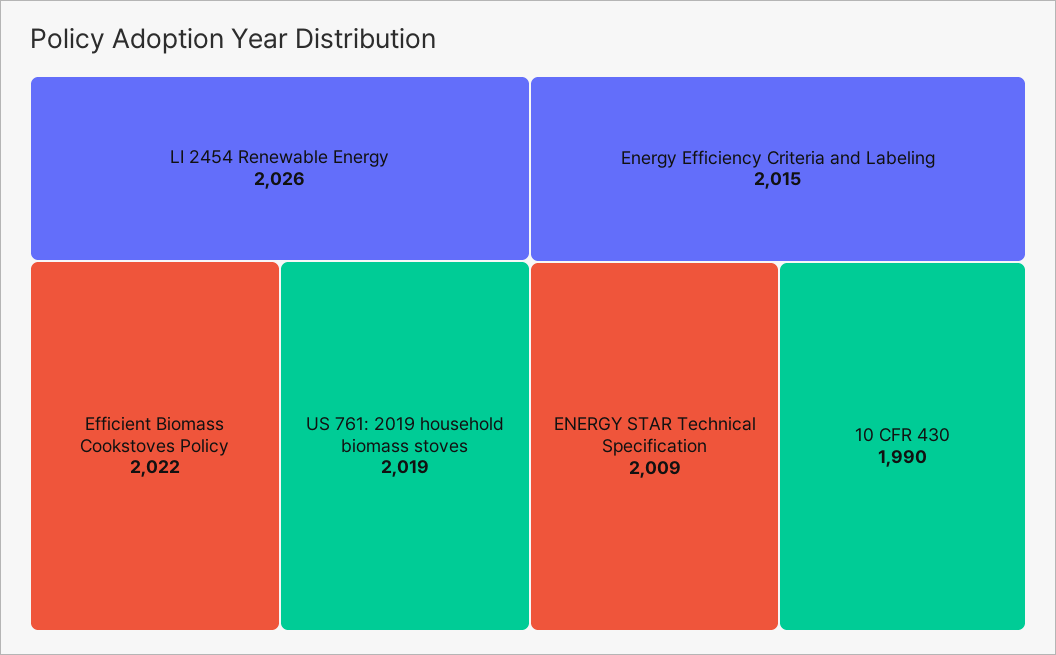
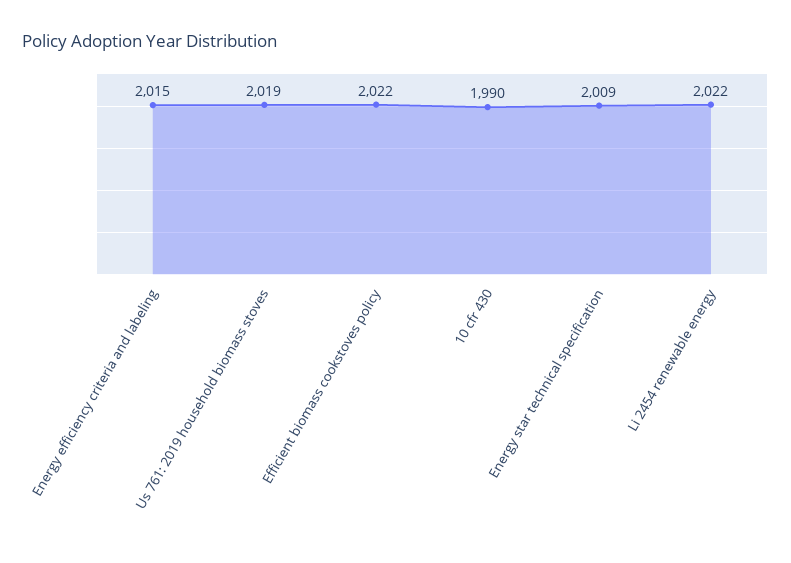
  {
-   "LI 2454 Renewable Energy": 2026,
+   "LI 2454 Renewable Energy": 2022,
    "Efficient Biomass Cookstoves Policy": 2022,
    "US 761: 2019 household biomass stoves": 2019,
    "Energy Efficiency Criteria and Labeling": 2015,
    "ENERGY STAR Technical Specification": 2009,
    "10 CFR 430": 1990
  }

